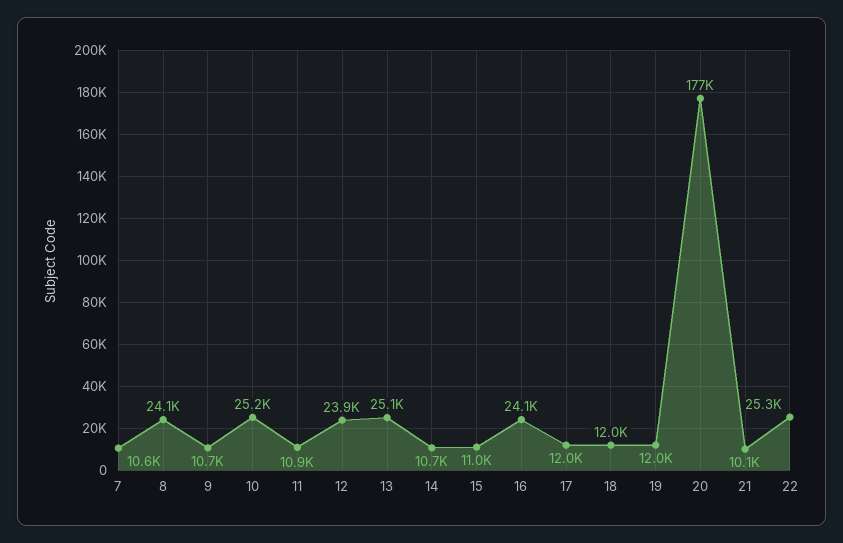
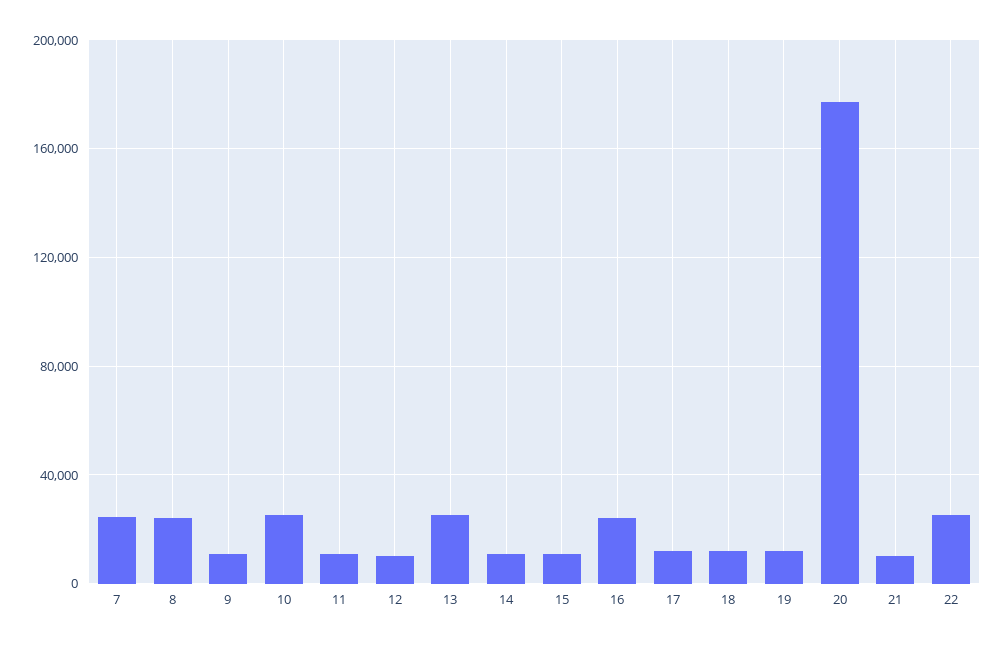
  {
-   "7": 10600,
+   "7": 25000,
    "8": 24100,
    "9": 10700,
    "10": 25200,
    "11": 10900,
-   "12": 23900,
+   "12": 10000,
    "13": 25100,
    "14": 10700,
    "15": 11000,
    "16": 24100,
    "17": 12000,
    "18": 12000,
    "19": 12000,
    "20": 177000,
    "21": 10100,
    "22": 25300
  }

